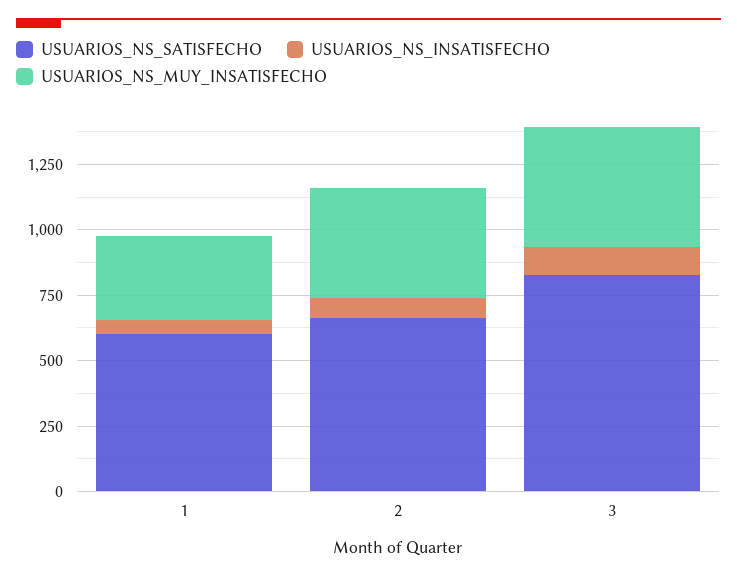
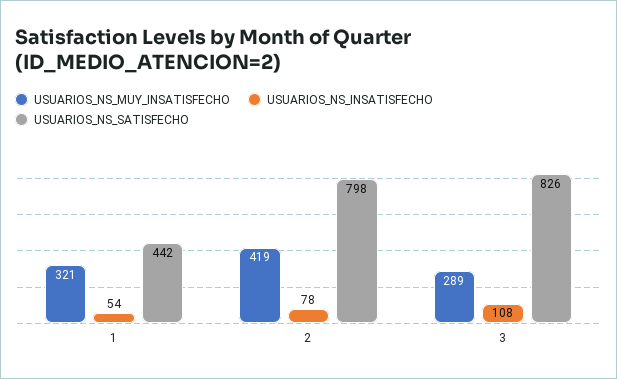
  {
    "USUARIOS_NS_SATISFECHO": {
-     "1": 600,
+     "1": 442,
-     "2": 650,
+     "2": 798,
      "3": 826
    },
    "USUARIOS_NS_INSATISFECHO": {
      "1": 54,
      "2": 78,
      "3": 108
    },
    "USUARIOS_NS_MUY_INSATISFECHO": {
      "1": 321,
      "2": 419,
-     "3": 450
+     "3": 289
    }
  }

